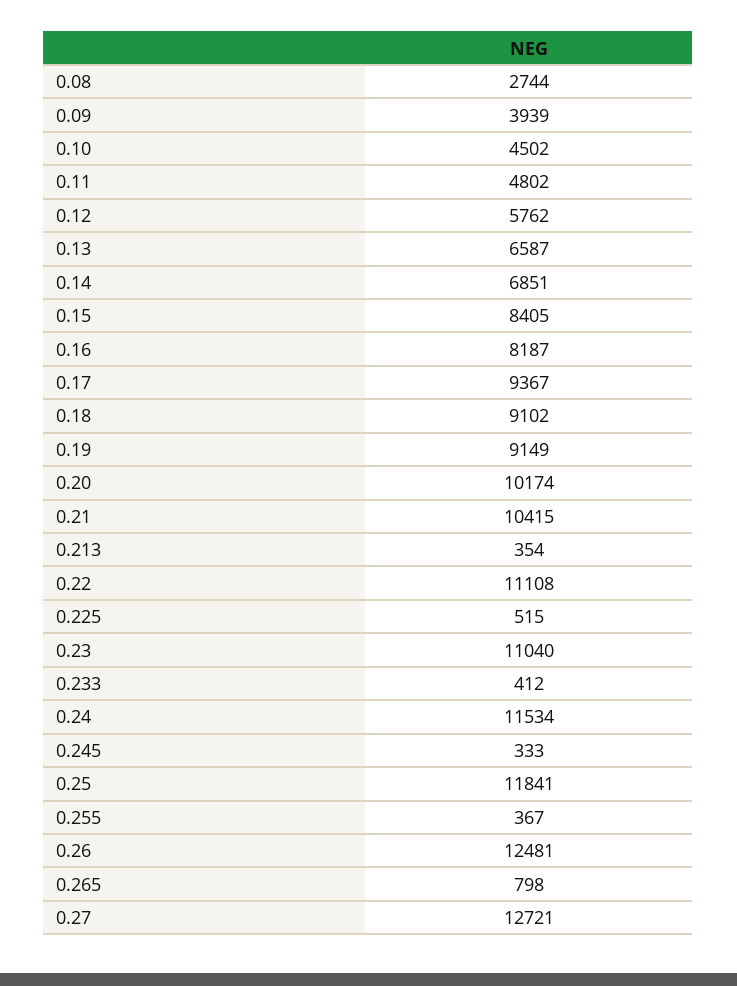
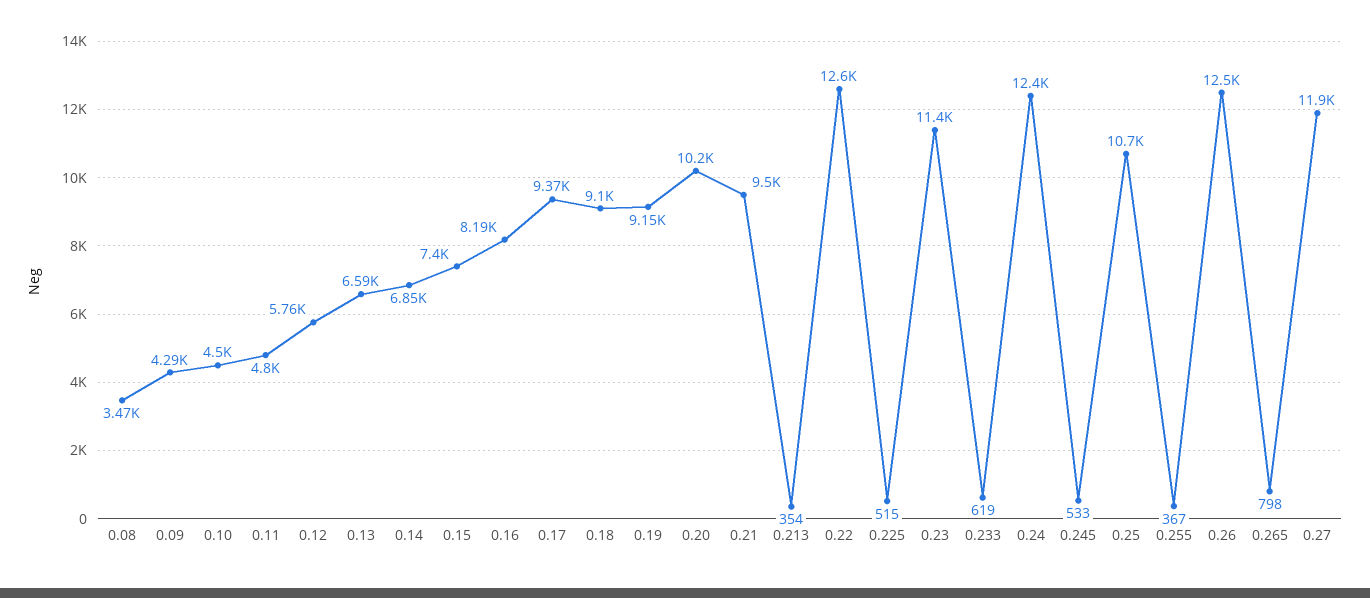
  {
-   "0.08": 2744,
+   "0.08": 3470,
-   "0.09": 3939,
+   "0.09": 4290,
    "0.10": 4502,
    "0.11": 4802,
    "0.12": 5762,
    "0.13": 6587,
    "0.14": 6851,
-   "0.15": 8405,
+   "0.15": 7400,
    "0.16": 8187,
    "0.17": 9367,
    "0.18": 9102,
    "0.19": 9149,
    "0.20": 10174,
-   "0.21": 10415,
+   "0.21": 9500,
    "0.213": 354,
-   "0.22": 11108,
+   "0.22": 12600,
    "0.225": 515,
-   "0.23": 11040,
+   "0.23": 11400,
-   "0.233": 412,
+   "0.233": 619,
-   "0.24": 11534,
+   "0.24": 12400,
-   "0.245": 333,
+   "0.245": 533,
-   "0.25": 11841,
+   "0.25": 10700,
    "0.255": 367,
    "0.26": 12481,
    "0.265": 798,
-   "0.27": 12721
+   "0.27": 11900
  }

